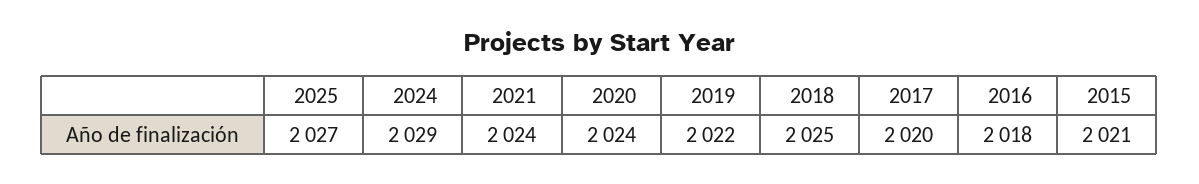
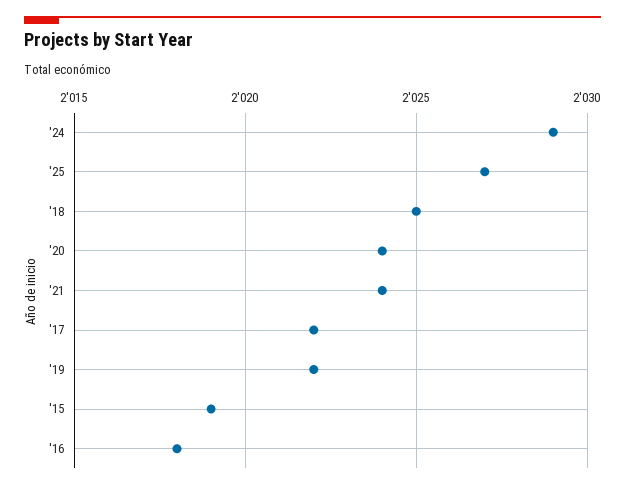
  {
    "2025": 2027,
    "2024": 2029,
    "2021": 2024,
    "2020": 2024,
    "2019": 2022,
    "2018": 2025,
-   "2017": 2020,
+   "2017": 2022,
    "2016": 2018,
-   "2015": 2021
+   "2015": 2019
  }

